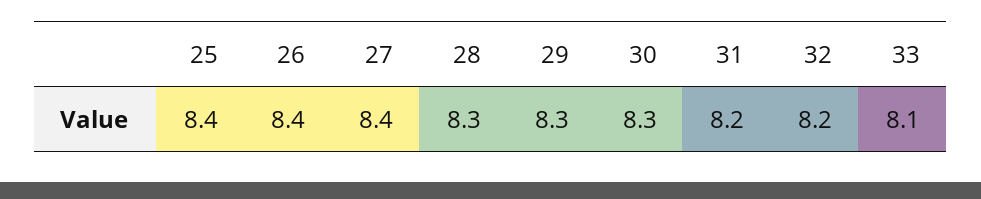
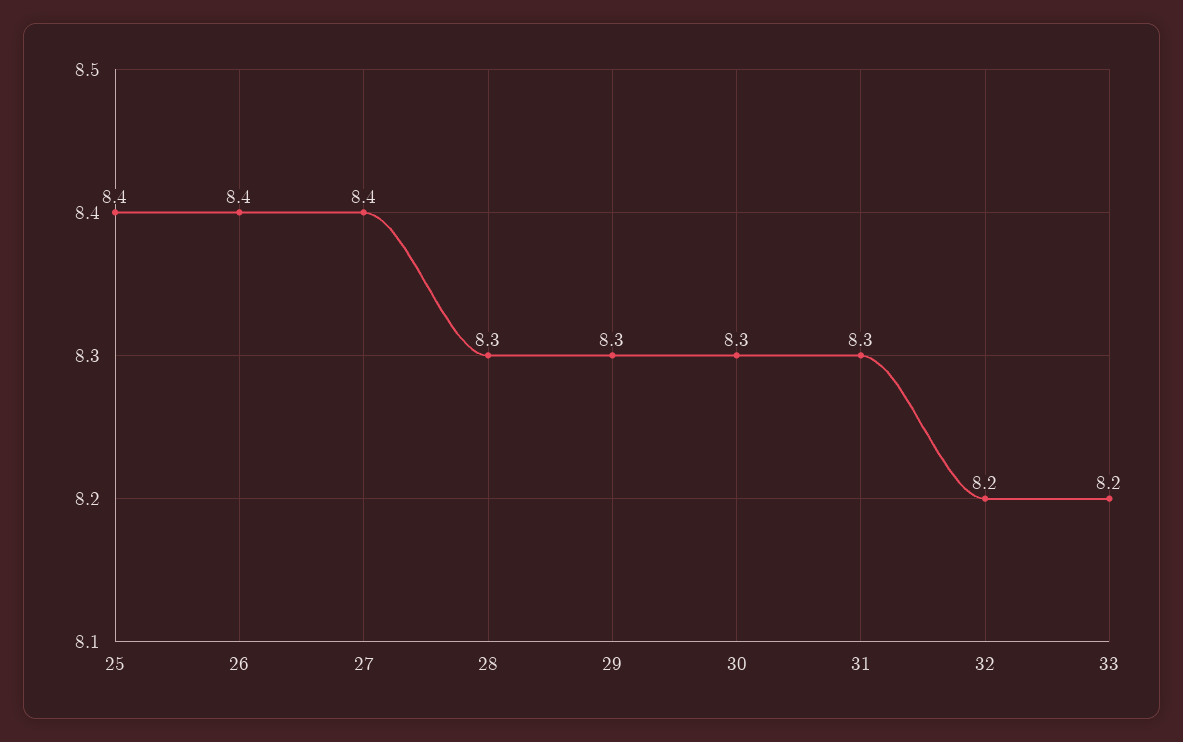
  {
    "25": 8.4,
    "26": 8.4,
    "27": 8.4,
    "28": 8.3,
    "29": 8.3,
    "30": 8.3,
-   "31": 8.2,
+   "31": 8.3,
    "32": 8.2,
-   "33": 8.1
+   "33": 8.2
  }

